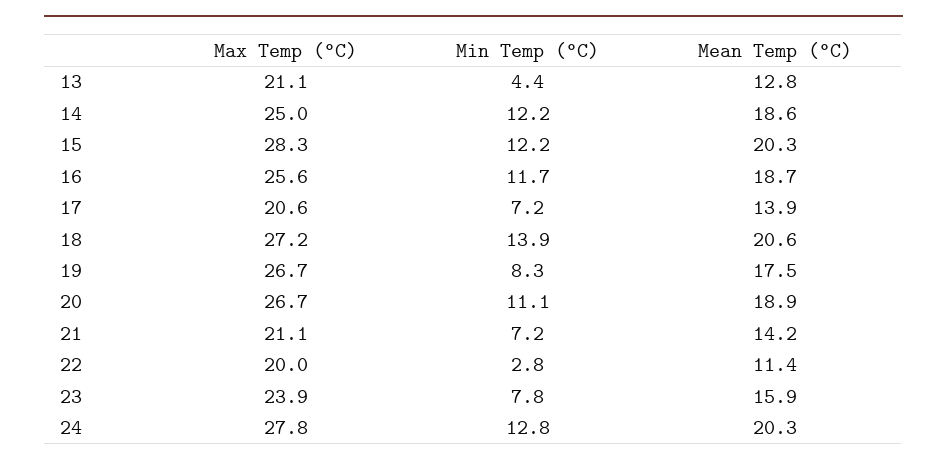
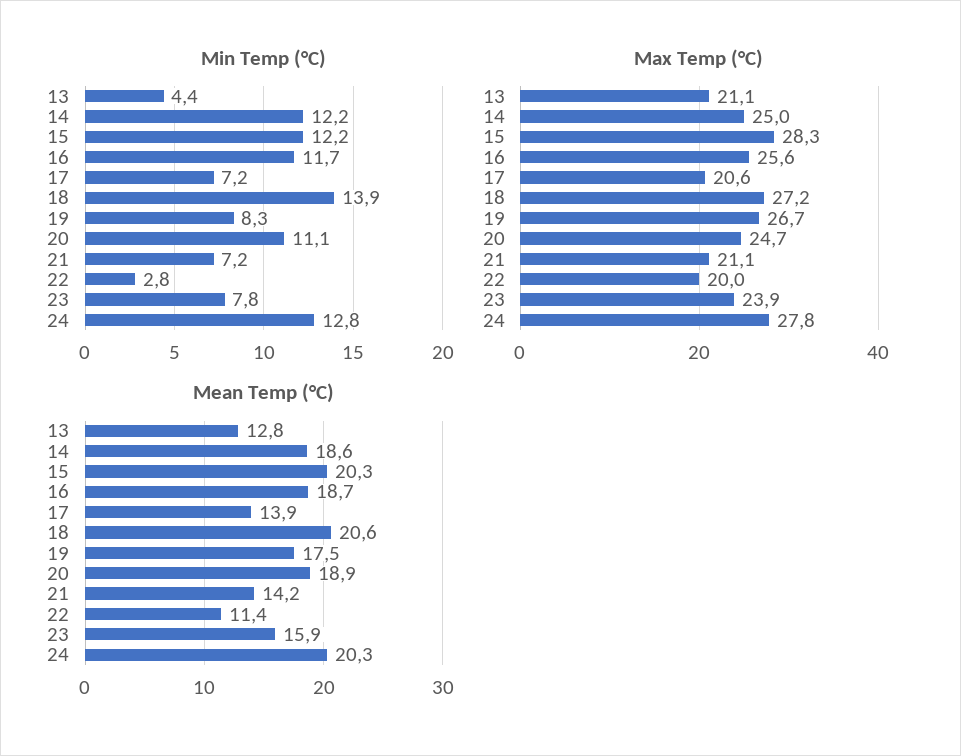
  {
    "Max Temp (°C)": {
      "13": 21.1,
      "14": 25,
      "15": 28.3,
      "16": 25.6,
      "17": 20.6,
      "18": 27.2,
      "19": 26.7,
-     "20": 26.7,
+     "20": 24.7,
      "21": 21.1,
      "22": 20,
      "23": 23.9,
      "24": 27.8
    },
    "Min Temp (°C)": {
      "13": 4.4,
      "14": 12.2,
      "15": 12.2,
      "16": 11.7,
      "17": 7.2,
      "18": 13.9,
      "19": 8.3,
      "20": 11.1,
      "21": 7.2,
      "22": 2.8,
      "23": 7.8,
      "24": 12.8
    },
    "Mean Temp (°C)": {
      "13": 12.8,
      "14": 18.6,
      "15": 20.3,
      "16": 18.7,
      "17": 13.9,
      "18": 20.6,
      "19": 17.5,
      "20": 18.9,
      "21": 14.2,
      "22": 11.4,
      "23": 15.9,
      "24": 20.3
    }
  }

